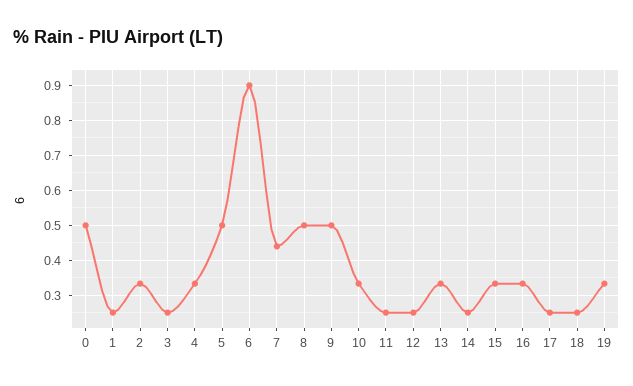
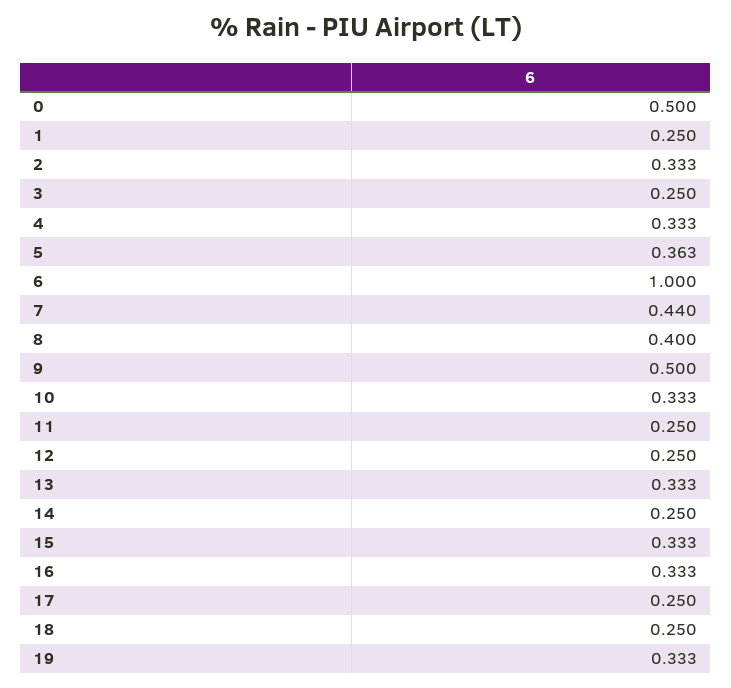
  {
    "0": 0.5,
    "1": 0.25,
    "2": 0.333,
    "3": 0.25,
    "4": 0.333,
-   "5": 0.5,
+   "5": 0.363,
-   "6": 0.9,
+   "6": 1,
    "7": 0.44,
-   "8": 0.5,
+   "8": 0.4,
    "9": 0.5,
    "10": 0.333,
    "11": 0.25,
    "12": 0.25,
    "13": 0.333,
    "14": 0.25,
    "15": 0.333,
    "16": 0.333,
    "17": 0.25,
    "18": 0.25,
    "19": 0.333
  }

